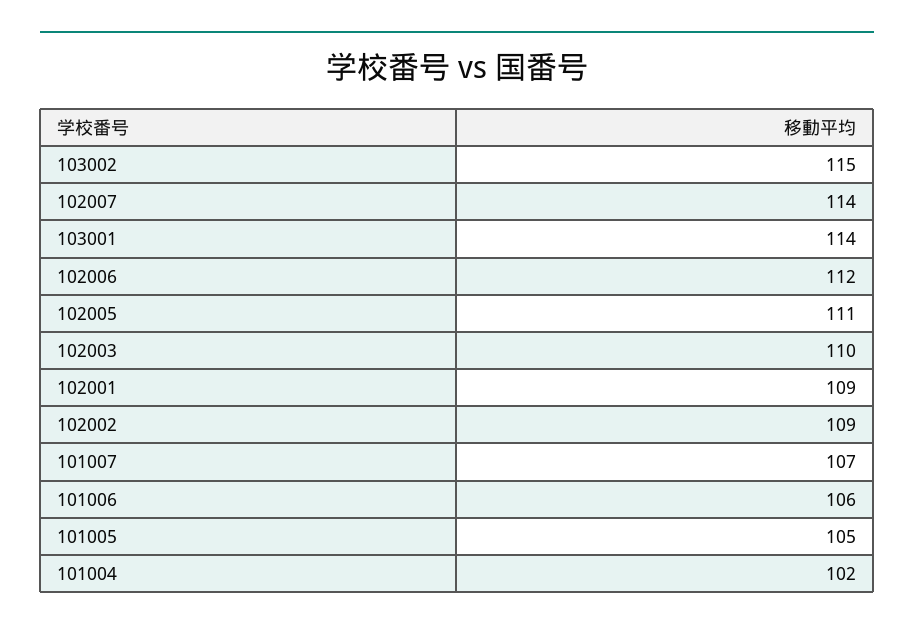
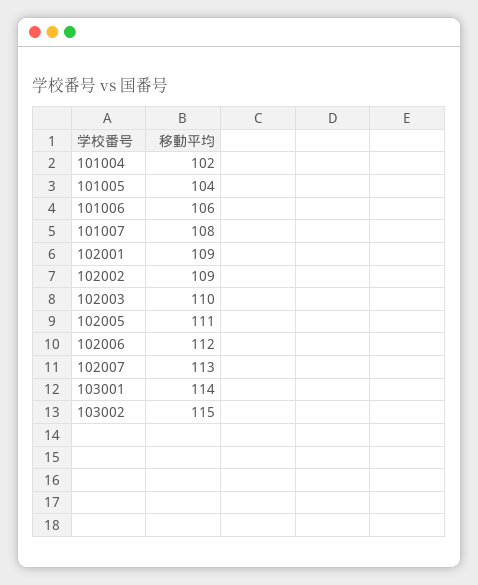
  {
    "103002": 115,
-   "102007": 114,
+   "102007": 113,
    "103001": 114,
    "102006": 112,
    "102005": 111,
    "102003": 110,
    "102001": 109,
    "102002": 109,
-   "101007": 107,
+   "101007": 108,
    "101006": 106,
-   "101005": 105,
+   "101005": 104,
    "101004": 102
  }

